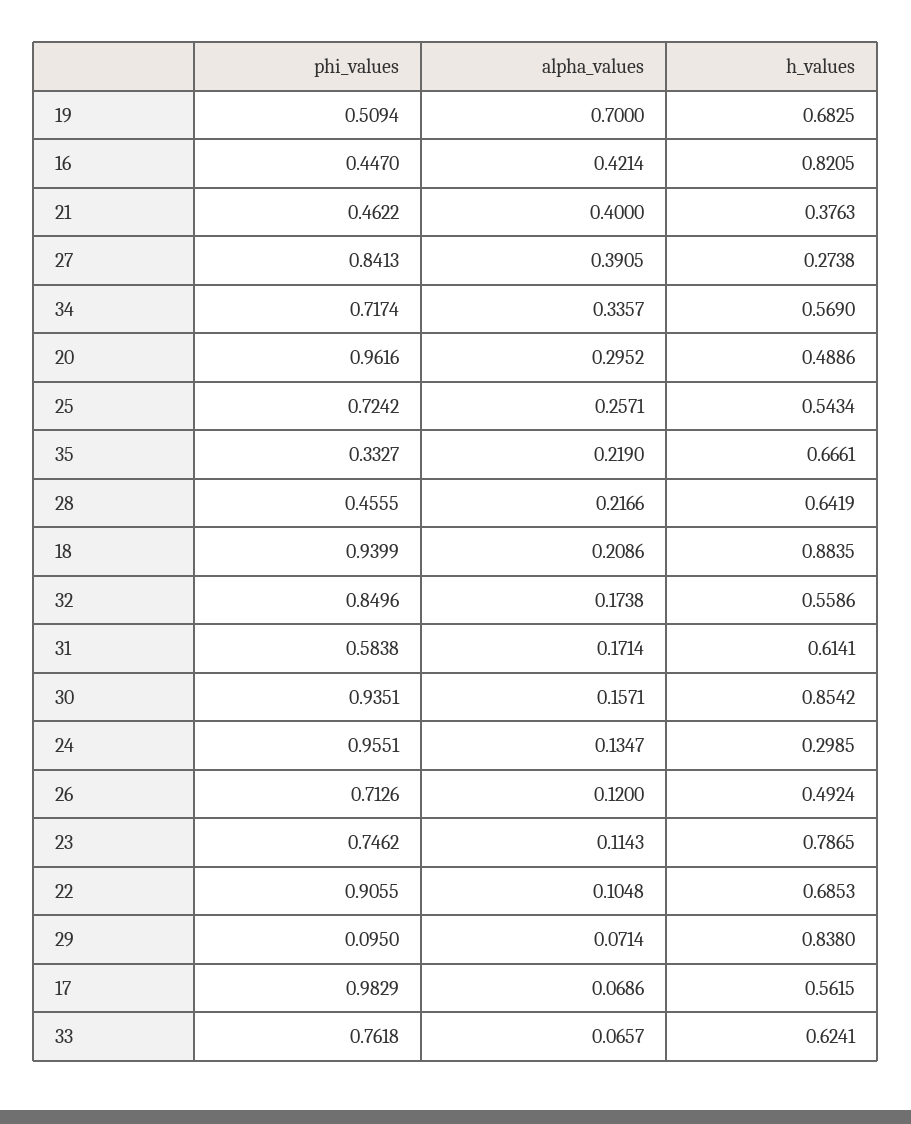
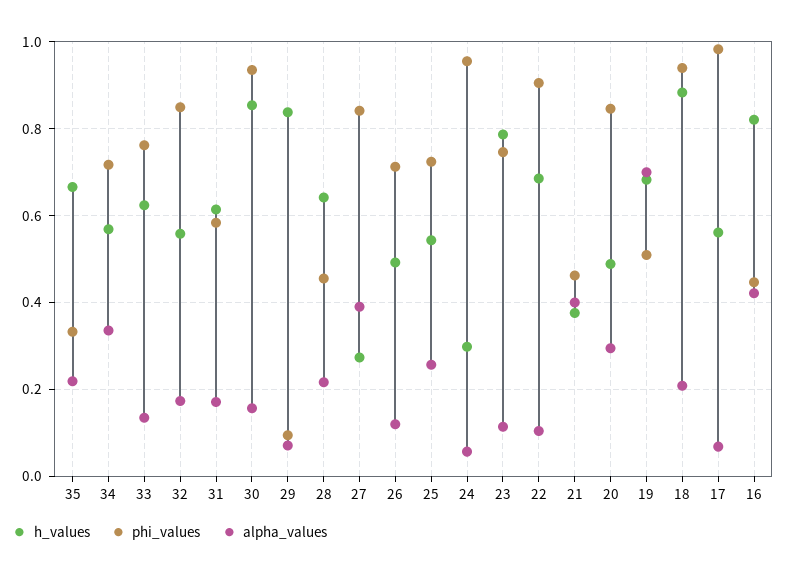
  {
    "phi_values": {
      "19": 0.5094,
      "16": 0.447,
      "21": 0.4622,
      "27": 0.8413,
      "34": 0.7174,
-     "20": 0.9616,
+     "20": 0.84,
      "25": 0.7242,
      "35": 0.3327,
      "28": 0.4555,
      "18": 0.9399,
      "32": 0.8496,
      "31": 0.5838,
      "30": 0.9351,
      "24": 0.9551,
      "26": 0.7126,
      "23": 0.7462,
      "22": 0.9055,
      "29": 0.095,
      "17": 0.9829,
      "33": 0.7618
    },
    "alpha_values": {
      "19": 0.7,
      "16": 0.4214,
      "21": 0.4,
      "27": 0.3905,
      "34": 0.3357,
      "20": 0.2952,
      "25": 0.2571,
      "35": 0.219,
      "28": 0.2166,
      "18": 0.2086,
      "32": 0.1738,
      "31": 0.1714,
      "30": 0.1571,
-     "24": 0.1347,
+     "24": 0.06,
      "26": 0.12,
      "23": 0.1143,
      "22": 0.1048,
      "29": 0.0714,
      "17": 0.0686,
-     "33": 0.0657
+     "33": 0.14
    },
    "h_values": {
      "19": 0.6825,
      "16": 0.8205,
      "21": 0.3763,
      "27": 0.2738,
      "34": 0.569,
      "20": 0.4886,
      "25": 0.5434,
      "35": 0.6661,
      "28": 0.6419,
      "18": 0.8835,
      "32": 0.5586,
      "31": 0.6141,
      "30": 0.8542,
      "24": 0.2985,
      "26": 0.4924,
      "23": 0.7865,
      "22": 0.6853,
      "29": 0.838,
      "17": 0.5615,
      "33": 0.6241
    }
  }

